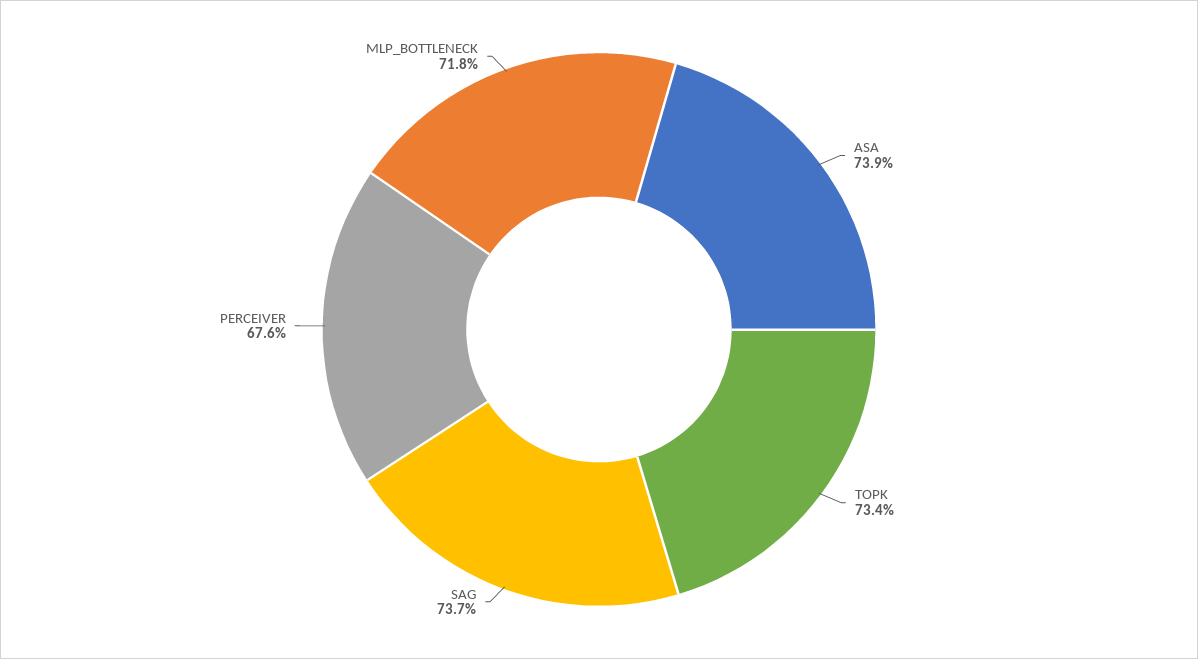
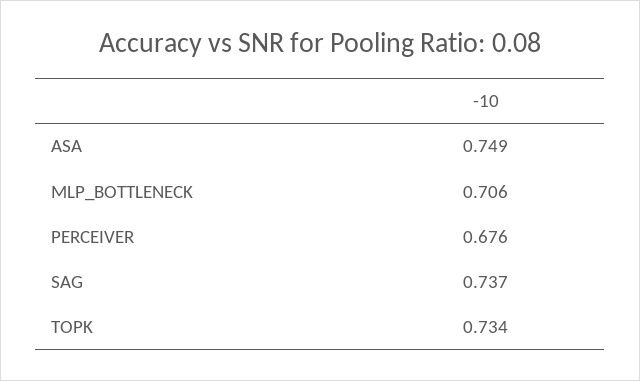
  {
-   "ASA": 0.739,
+   "ASA": 0.749,
    "TOPK": 0.734,
    "SAG": 0.737,
    "PERCEIVER": 0.676,
-   "MLP_BOTTLENECK": 0.718
+   "MLP_BOTTLENECK": 0.706
  }

